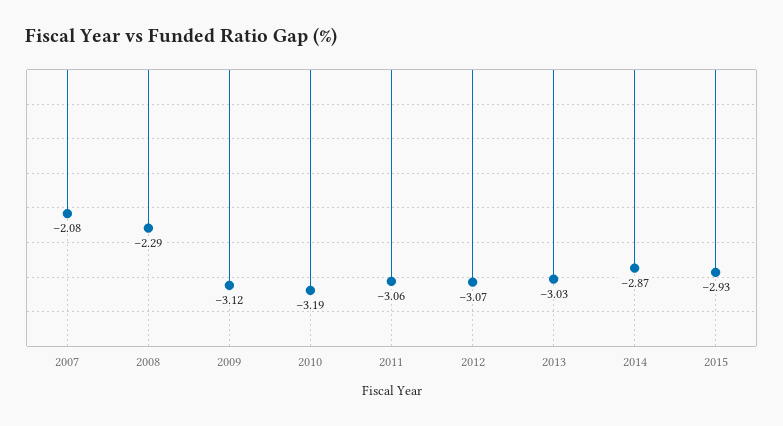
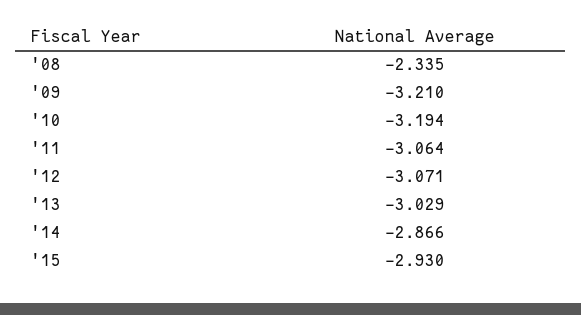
  {
-   "2007": -2.08,
-   "2008": -2.29,
+   "2008": -2.335,
-   "2009": -3.12,
+   "2009": -3.21,
    "2010": -3.194,
    "2011": -3.064,
    "2012": -3.071,
    "2013": -3.029,
    "2014": -2.866,
    "2015": -2.93
  }

